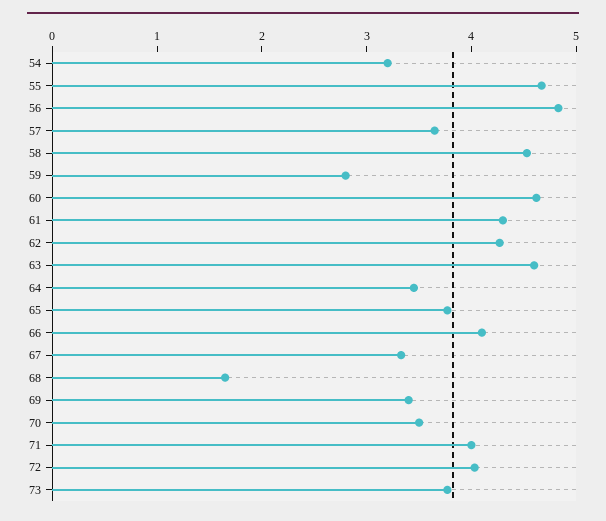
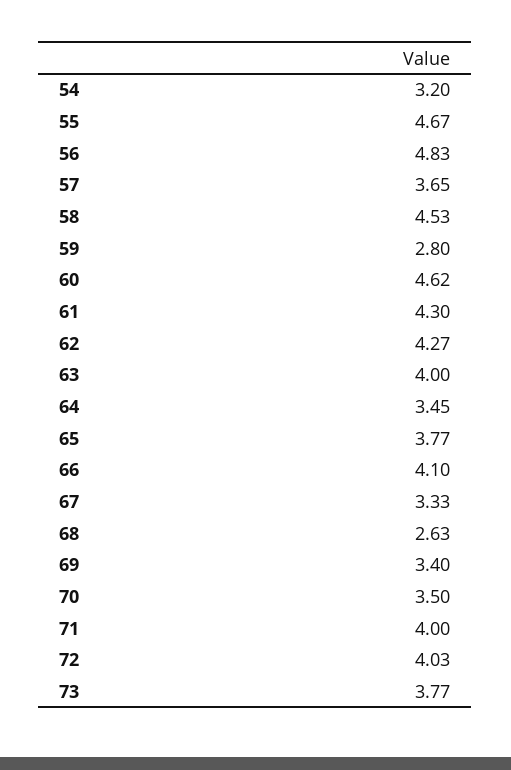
  {
    "54": 3.2,
    "55": 4.67,
    "56": 4.83,
    "57": 3.65,
    "58": 4.53,
    "59": 2.8,
    "60": 4.62,
    "61": 4.3,
    "62": 4.27,
-   "63": 4.6,
+   "63": 4,
    "64": 3.45,
    "65": 3.77,
    "66": 4.1,
    "67": 3.33,
-   "68": 1.6,
+   "68": 2.63,
    "69": 3.4,
    "70": 3.5,
    "71": 4,
    "72": 4.03,
    "73": 3.77
  }

